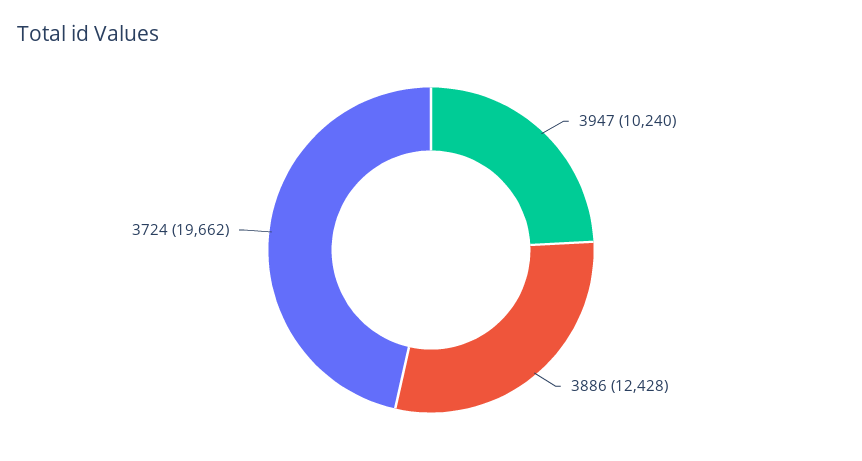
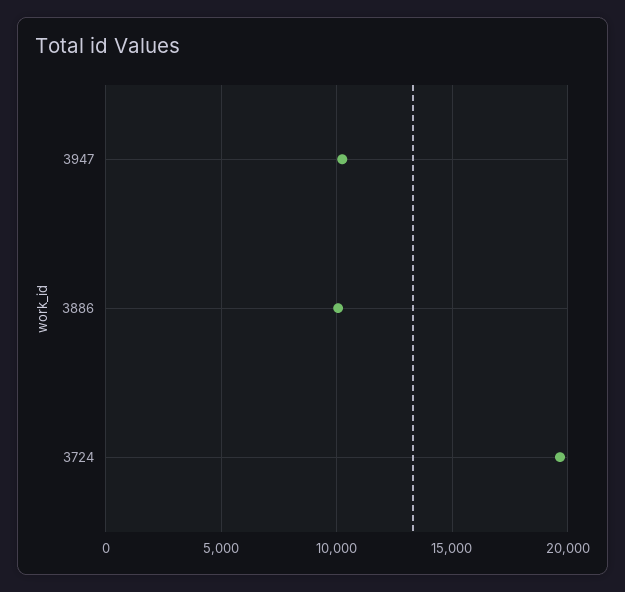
  {
    "3947": 10240,
-   "3886": 12428,
+   "3886": 10000,
    "3724": 19662
  }

